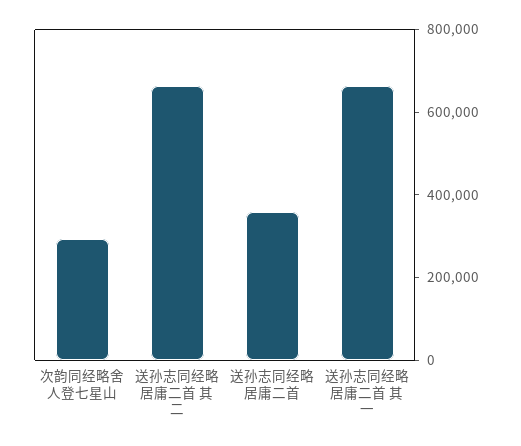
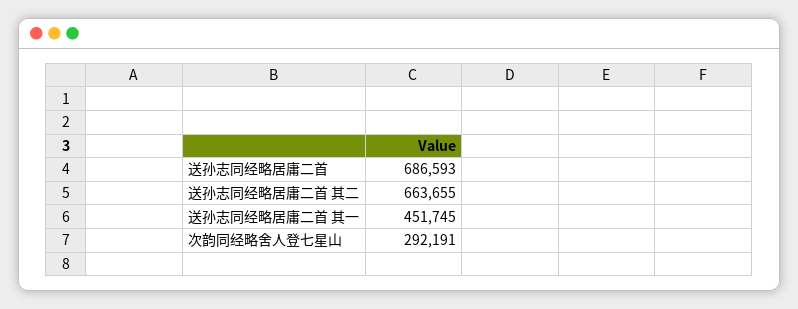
  {
    "次韵同经略舍人登七星山": 292191,
    "送孙志同经略居庸二首 其二": 663655,
-   "送孙志同经略居庸二首": 350000,
+   "送孙志同经略居庸二首": 686593,
-   "送孙志同经略居庸二首 其一": 650000
+   "送孙志同经略居庸二首 其一": 451745
  }

